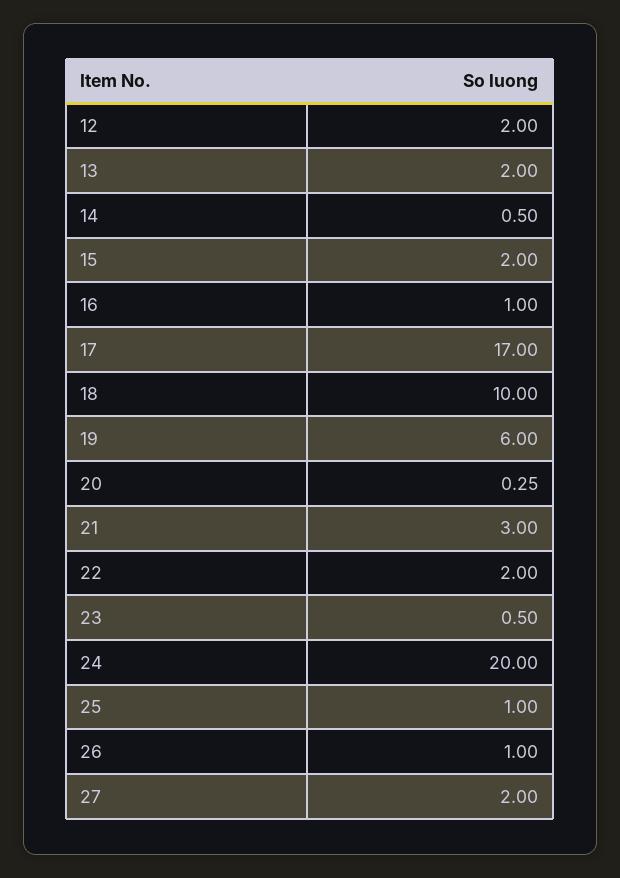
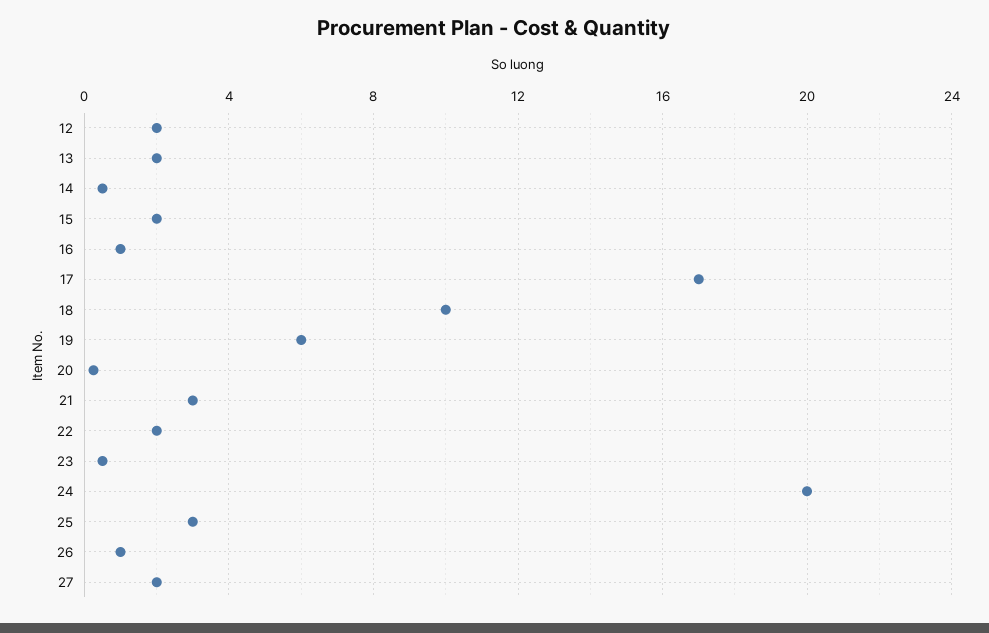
  {
    "12": 2,
    "13": 2,
    "14": 0.5,
    "15": 2,
    "16": 1,
    "17": 17,
    "18": 10,
    "19": 6,
    "20": 0.25,
    "21": 3,
    "22": 2,
    "23": 0.5,
    "24": 20,
-   "25": 1,
+   "25": 3,
    "26": 1,
    "27": 2
  }

